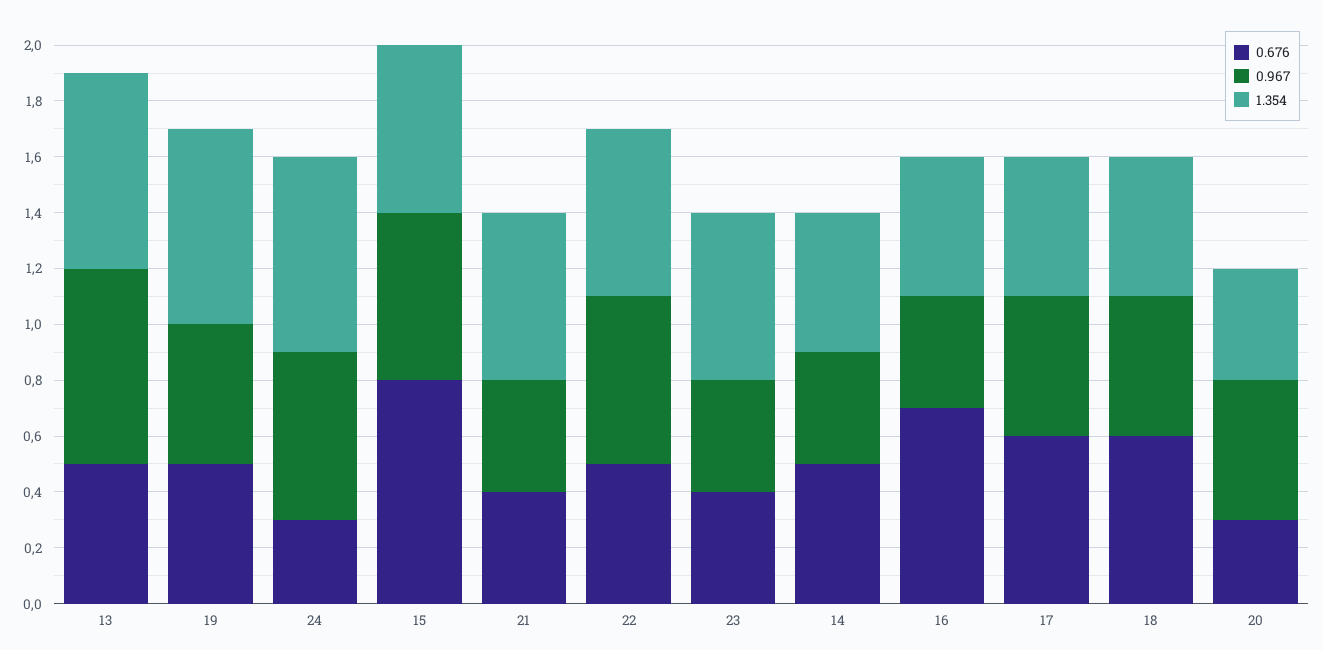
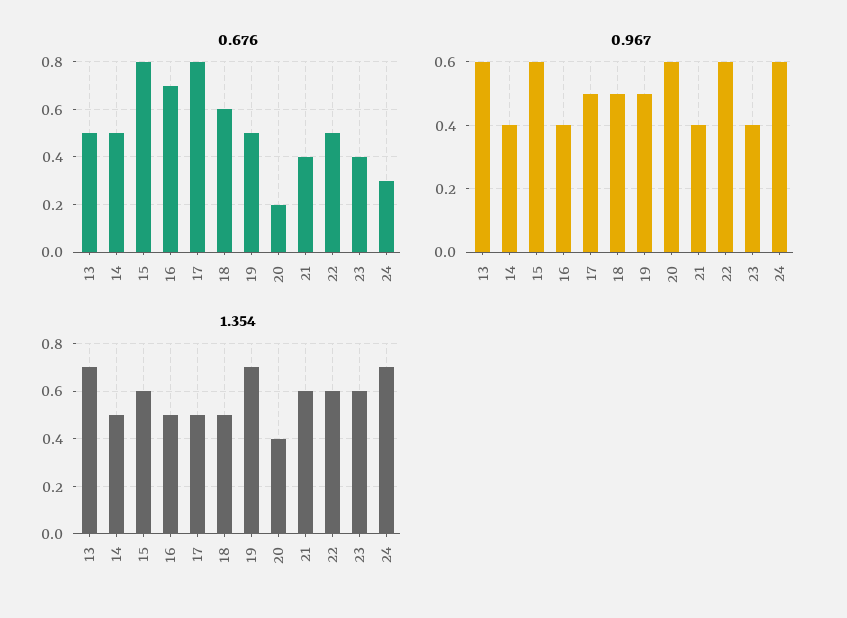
  {
    "0.676": {
      "13": 0.5,
      "19": 0.5,
      "24": 0.3,
      "15": 0.8,
      "21": 0.4,
      "22": 0.5,
      "23": 0.4,
      "14": 0.5,
      "16": 0.7,
-     "17": 0.6,
+     "17": 0.8,
      "18": 0.6,
-     "20": 0.3
+     "20": 0.2
    },
    "0.967": {
-     "13": 0.7,
+     "13": 0.6,
      "19": 0.5,
      "24": 0.6,
      "15": 0.6,
      "21": 0.4,
      "22": 0.6,
      "23": 0.4,
      "14": 0.4,
      "16": 0.4,
      "17": 0.5,
      "18": 0.5,
-     "20": 0.5
+     "20": 0.6
    },
    "1.354": {
      "13": 0.7,
      "19": 0.7,
      "24": 0.7,
      "15": 0.6,
      "21": 0.6,
      "22": 0.6,
      "23": 0.6,
      "14": 0.5,
      "16": 0.5,
      "17": 0.5,
      "18": 0.5,
      "20": 0.4
    }
  }

